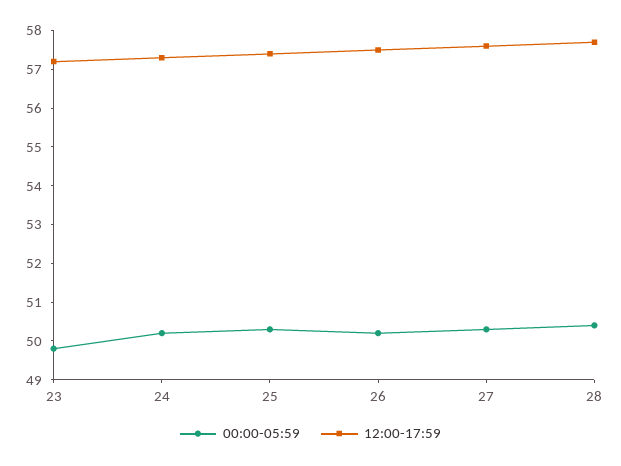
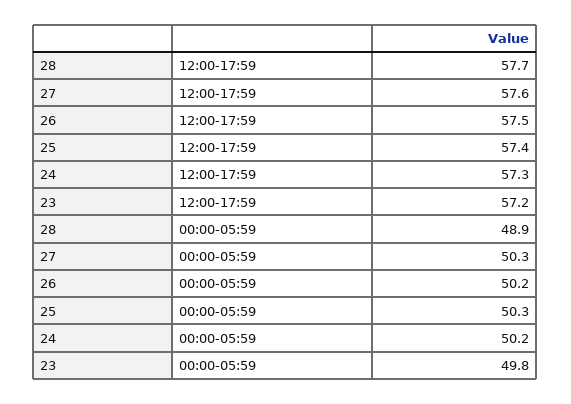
  {
    "00:00-05:59": {
      "23": 49.8,
      "24": 50.2,
      "25": 50.3,
      "26": 50.2,
      "27": 50.3,
-     "28": 50.5
+     "28": 48.9
    },
    "12:00-17:59": {
      "23": 57.2,
      "24": 57.3,
      "25": 57.4,
      "26": 57.5,
      "27": 57.6,
      "28": 57.7
    }
  }

